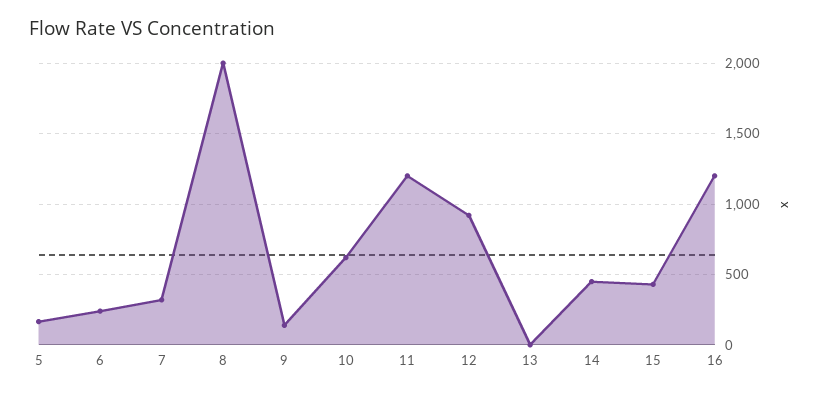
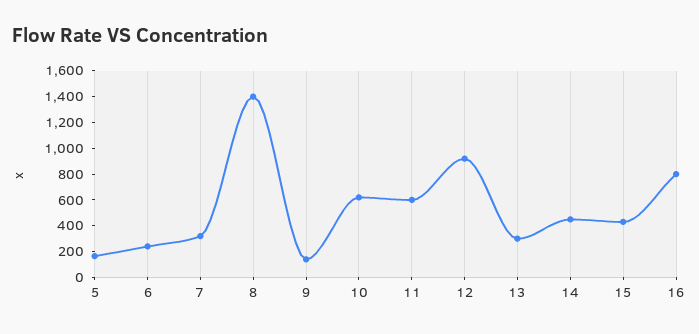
  {
    "5": 150,
    "6": 250,
    "7": 300,
-   "8": 2000,
+   "8": 1400,
    "9": 150,
    "10": 600,
-   "11": 1200,
+   "11": 600,
    "12": 900,
-   "13": 0,
+   "13": 300,
    "14": 450,
    "15": 450,
-   "16": 1200
+   "16": 800
  }

